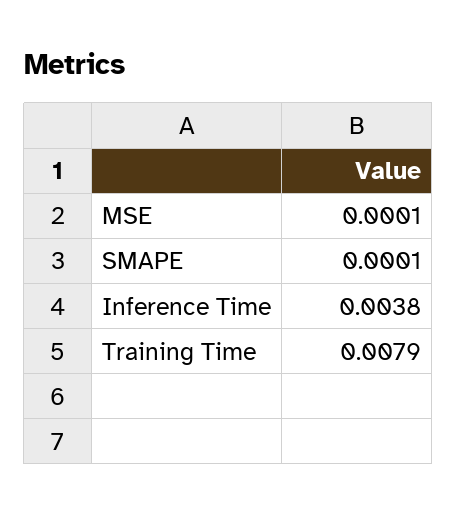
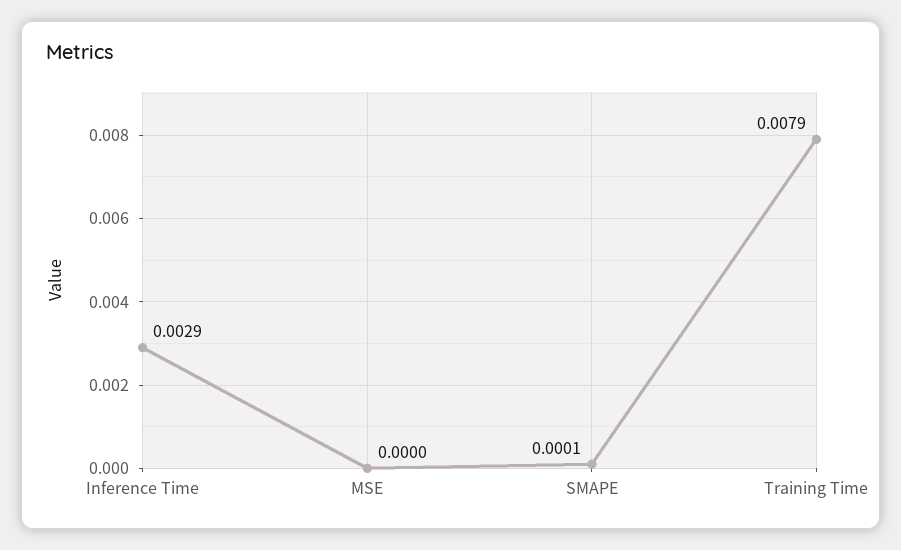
  {
-   "MSE": 0.0001,
+   "MSE": 0,
    "SMAPE": 0.0001,
-   "Inference Time": 0.0038,
+   "Inference Time": 0.0029,
    "Training Time": 0.0079
  }

